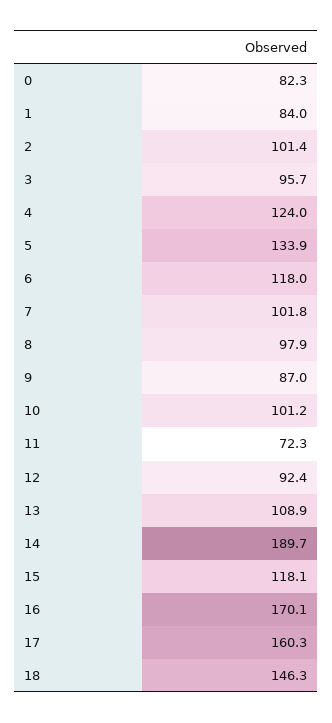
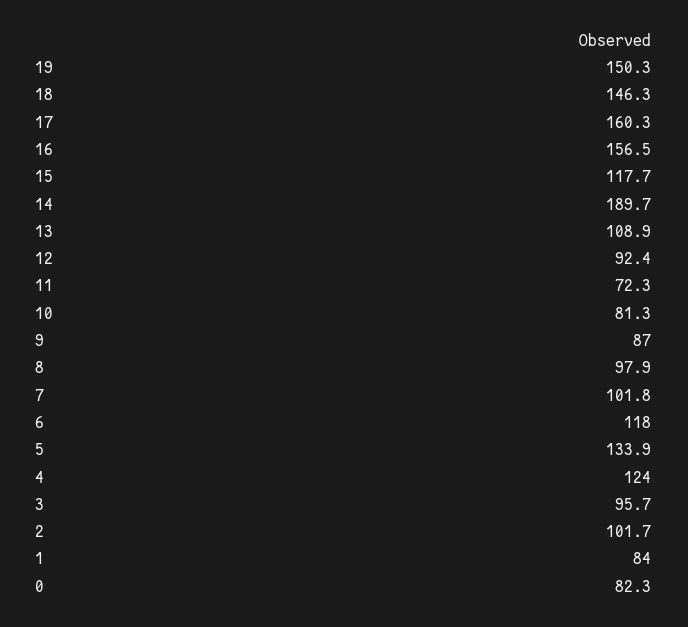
  {
    "0": 82.3,
    "1": 84,
-   "2": 101.4,
+   "2": 101.7,
    "3": 95.7,
    "4": 124,
    "5": 133.9,
    "6": 118,
    "7": 101.8,
    "8": 97.9,
    "9": 87,
-   "10": 101.2,
+   "10": 81.3,
    "11": 72.3,
    "12": 92.4,
    "13": 108.9,
    "14": 189.7,
-   "15": 118.1,
+   "15": 117.7,
-   "16": 170.1,
+   "16": 156.5,
    "17": 160.3,
-   "18": 146.3
+   "18": 146.3,
+   "19": 150.3
  }

